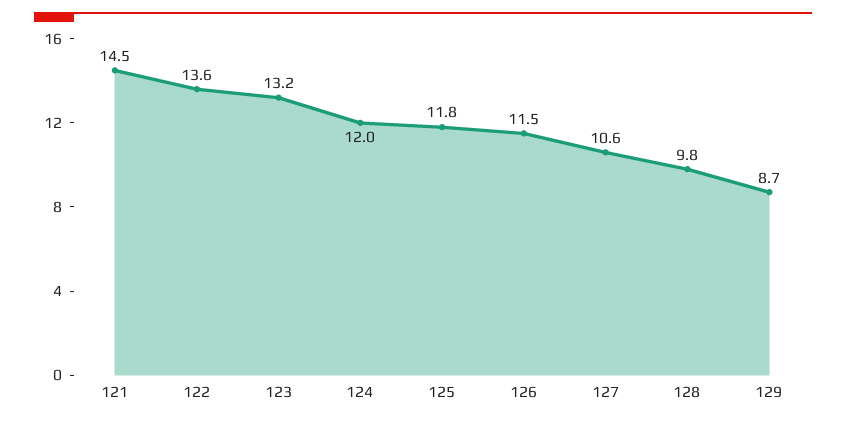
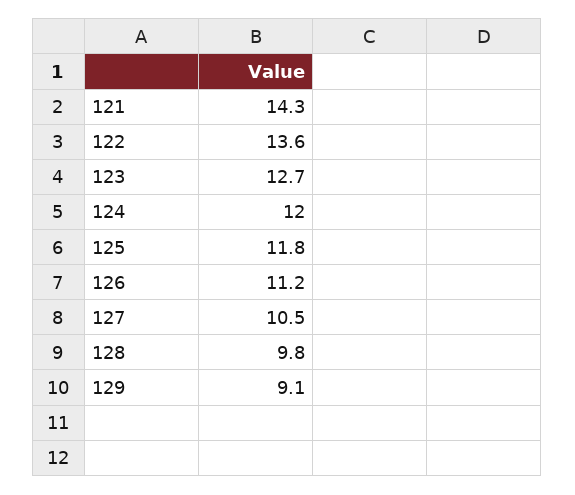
  {
-   "121": 14.5,
+   "121": 14.3,
    "122": 13.6,
-   "123": 13.2,
+   "123": 12.7,
    "124": 12,
    "125": 11.8,
-   "126": 11.5,
+   "126": 11.2,
-   "127": 10.6,
+   "127": 10.5,
    "128": 9.8,
-   "129": 8.7
+   "129": 9.1
  }

